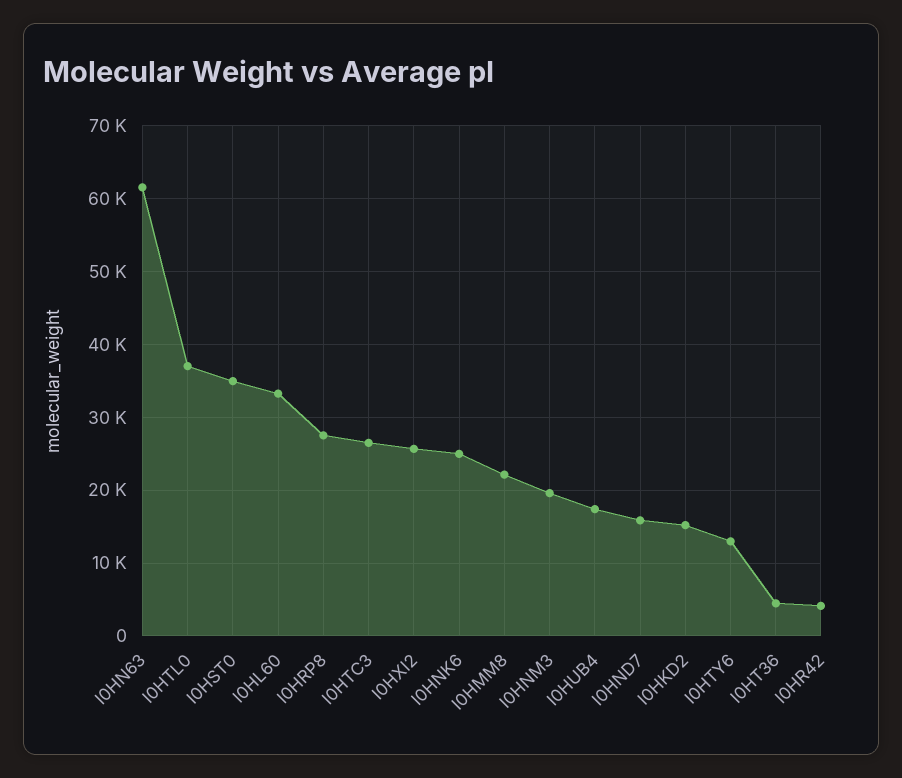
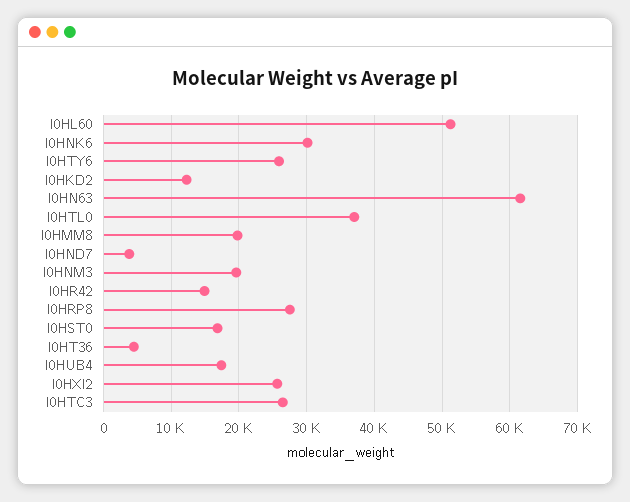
  {
    "I0HN63": 62000,
    "I0HTL0": 37000,
-   "I0HST0": 35000,
+   "I0HST0": 17000,
-   "I0HL60": 33000,
+   "I0HL60": 51000,
    "I0HRP8": 28000,
    "I0HTC3": 26000,
    "I0HXI2": 26000,
-   "I0HNK6": 25000,
+   "I0HNK6": 30000,
-   "I0HMM8": 22000,
+   "I0HMM8": 20000,
    "I0HNM3": 20000,
    "I0HUB4": 17000,
-   "I0HND7": 16000,
+   "I0HND7": 4000,
-   "I0HKD2": 15000,
+   "I0HKD2": 12000,
-   "I0HTY6": 13000,
+   "I0HTY6": 26000,
    "I0HT36": 4000,
-   "I0HR42": 4000
+   "I0HR42": 15000
  }

